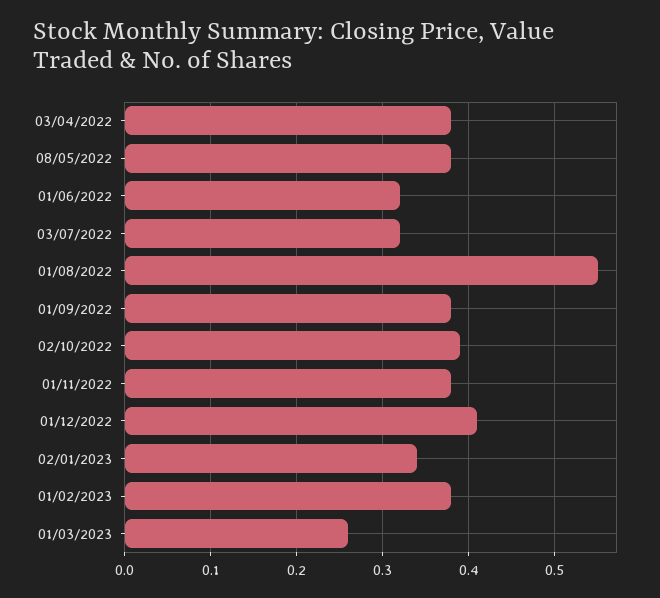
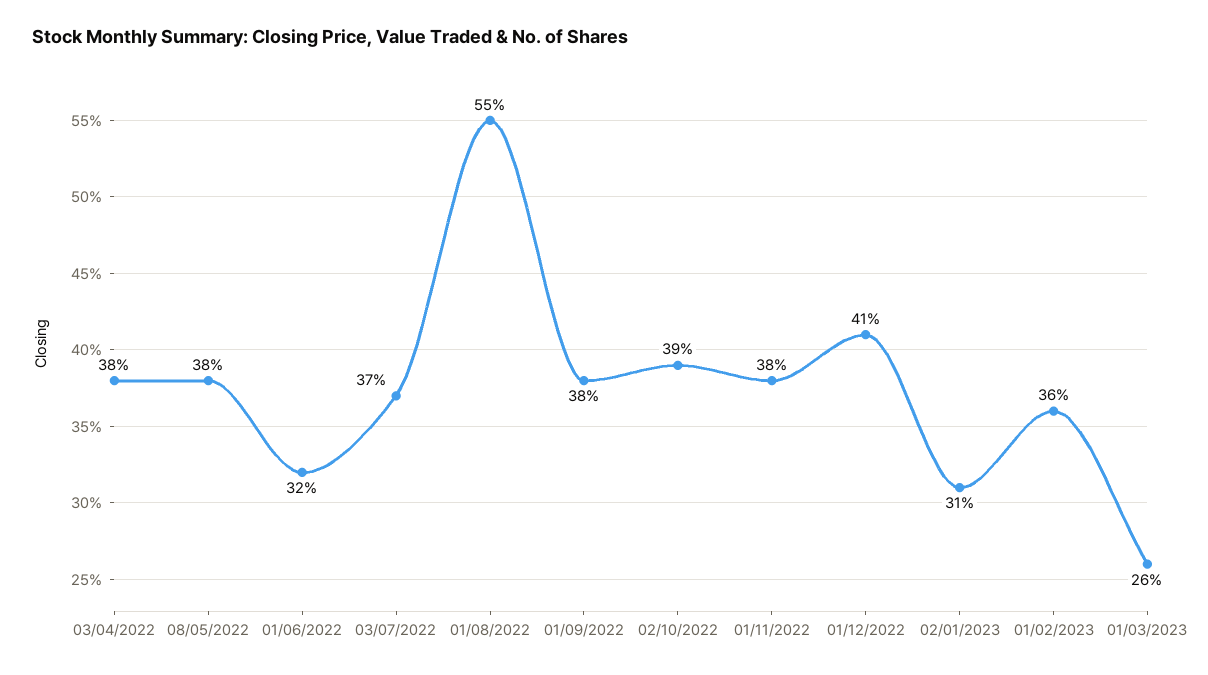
  {
    "03/04/2022": 0.38,
    "08/05/2022": 0.38,
    "01/06/2022": 0.32,
-   "03/07/2022": 0.32,
+   "03/07/2022": 0.37,
    "01/08/2022": 0.55,
    "01/09/2022": 0.38,
    "02/10/2022": 0.39,
    "01/11/2022": 0.38,
    "01/12/2022": 0.41,
-   "02/01/2023": 0.34,
+   "02/01/2023": 0.31,
-   "01/02/2023": 0.38,
+   "01/02/2023": 0.36,
    "01/03/2023": 0.26
  }

